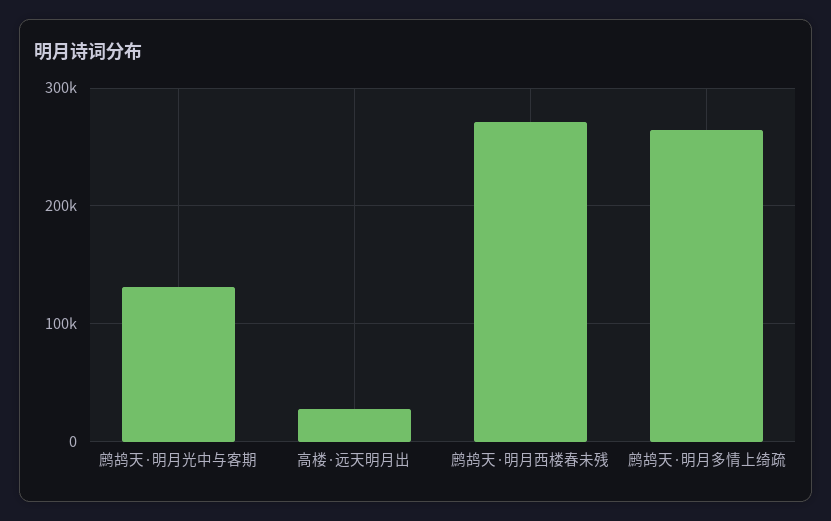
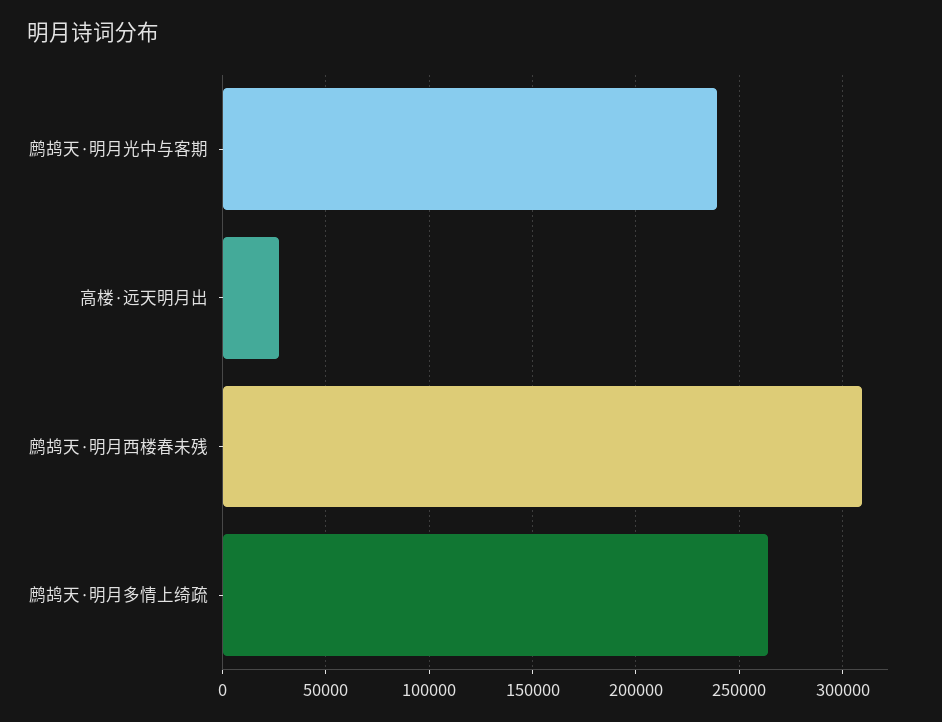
  {
-   "鹧鸪天·明月光中与客期": 130000,
+   "鹧鸪天·明月光中与客期": 240000,
    "高楼·远天明月出": 25000,
-   "鹧鸪天·明月西楼春未残": 270000,
+   "鹧鸪天·明月西楼春未残": 310000,
    "鹧鸪天·明月多情上绮疏": 265000
  }

